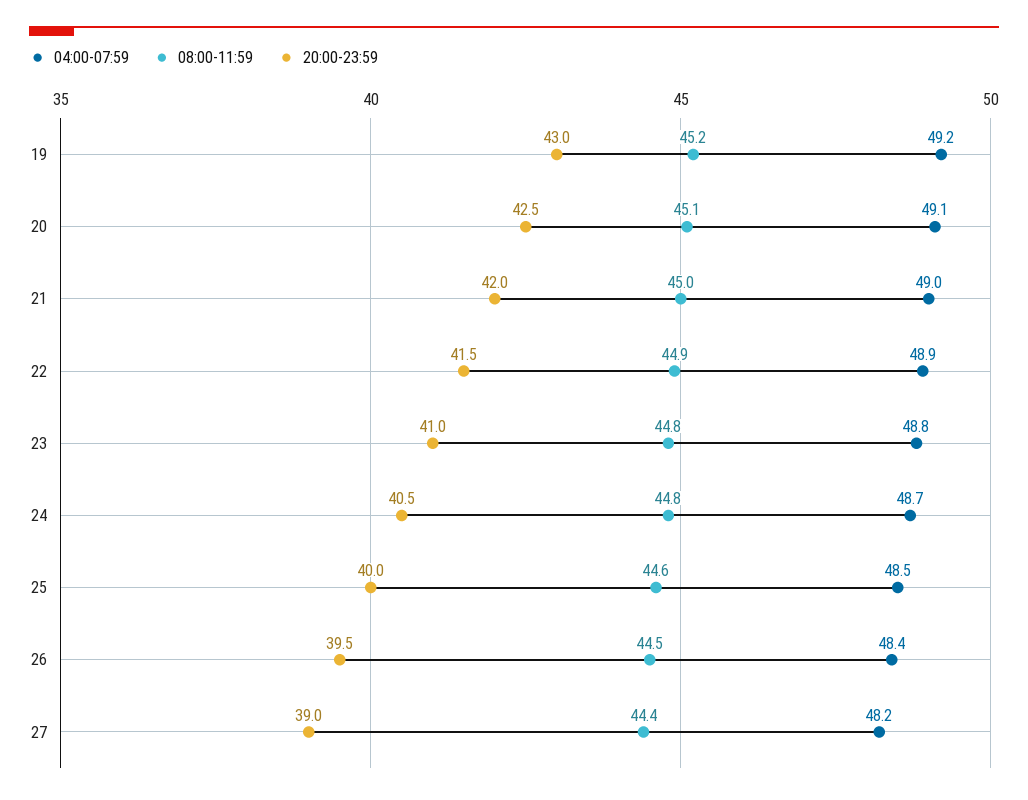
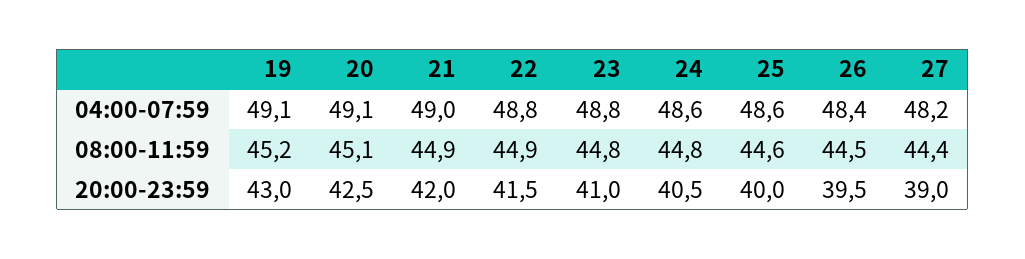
  {
    "04:00-07:59": {
-     "19": 49.2,
+     "19": 49.1,
      "20": 49.1,
      "21": 49,
-     "22": 48.9,
+     "22": 48.8,
      "23": 48.8,
-     "24": 48.7,
+     "24": 48.6,
-     "25": 48.5,
+     "25": 48.6,
      "26": 48.4,
      "27": 48.2
    },
    "08:00-11:59": {
      "19": 45.2,
      "20": 45.1,
-     "21": 45,
+     "21": 44.9,
      "22": 44.9,
      "23": 44.8,
      "24": 44.8,
      "25": 44.6,
      "26": 44.5,
      "27": 44.4
    },
    "20:00-23:59": {
      "19": 43,
      "20": 42.5,
      "21": 42,
      "22": 41.5,
      "23": 41,
      "24": 40.5,
      "25": 40,
      "26": 39.5,
      "27": 39
    }
  }

